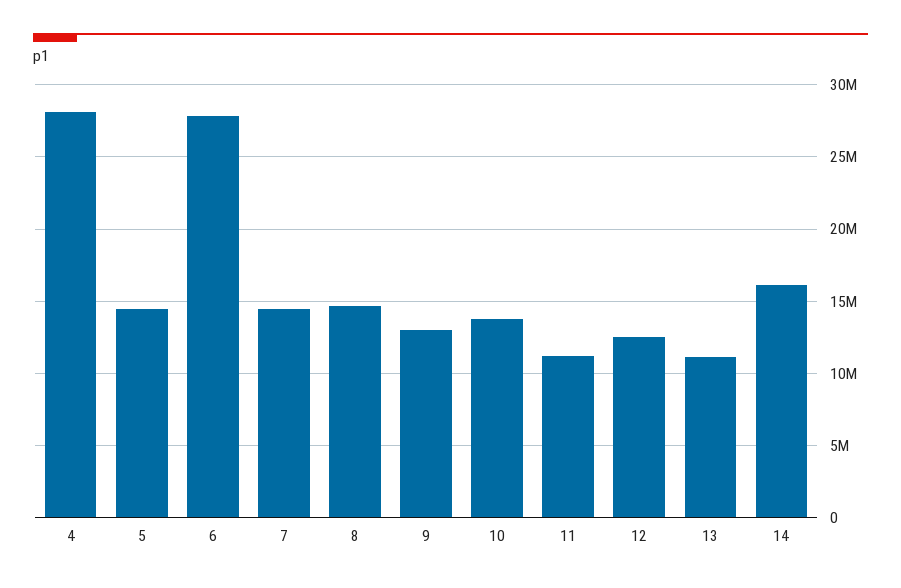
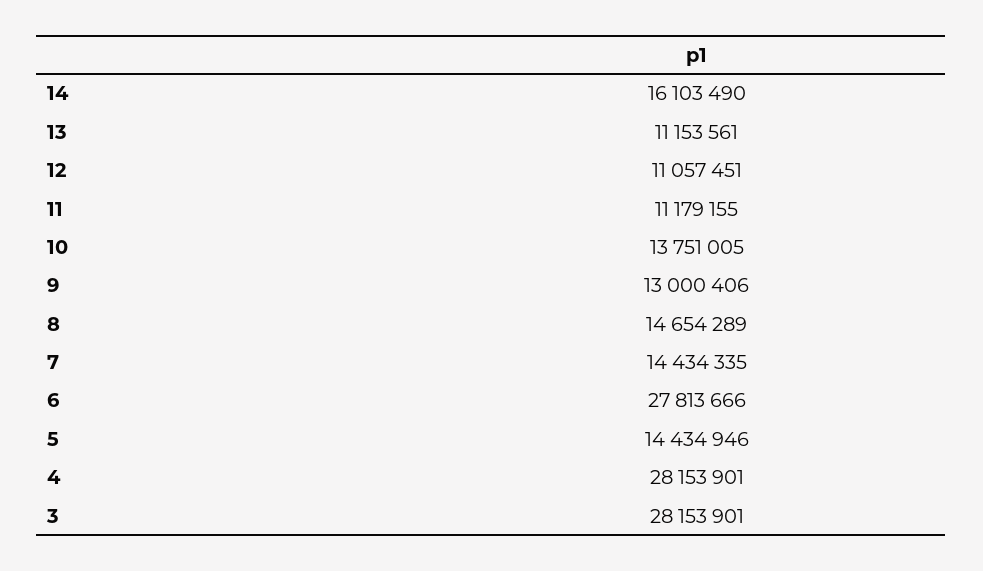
  {
    "4": 28153901,
    "5": 14434946,
    "6": 27813666,
    "7": 14434335,
    "8": 14654289,
    "9": 13000406,
    "10": 13751005,
    "11": 11179155,
-   "12": 12500000,
+   "12": 11057451,
    "13": 11153561,
-   "14": 16103490
+   "14": 16103490,
+   "3": 28153901
  }

